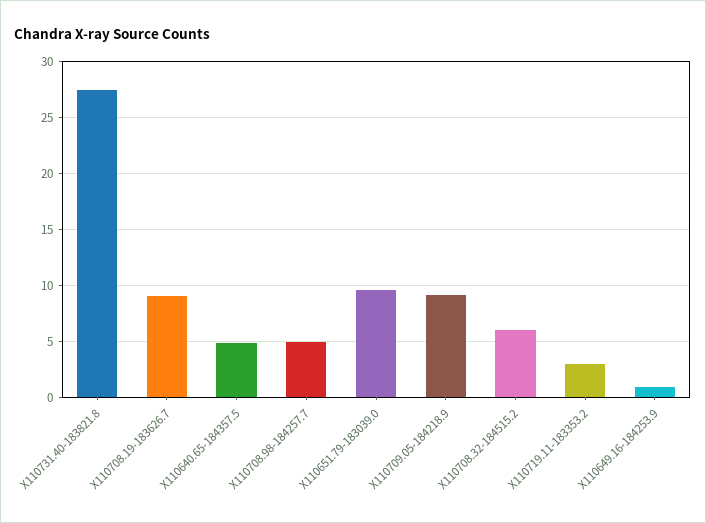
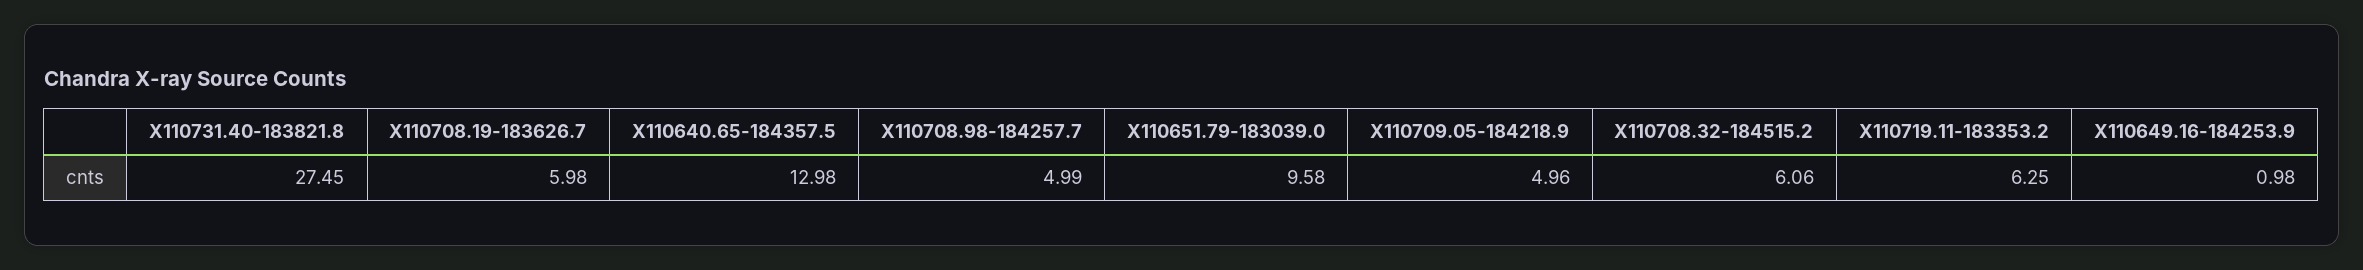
  {
    "X110731.40-183821.8": 27.45,
-   "X110708.19-183626.7": 9,
+   "X110708.19-183626.7": 5.98,
-   "X110640.65-184357.5": 5,
+   "X110640.65-184357.5": 12.98,
    "X110708.98-184257.7": 4.99,
    "X110651.79-183039.0": 9.58,
-   "X110709.05-184218.9": 9,
+   "X110709.05-184218.9": 4.96,
    "X110708.32-184515.2": 6.06,
-   "X110719.11-183353.2": 3,
+   "X110719.11-183353.2": 6.25,
    "X110649.16-184253.9": 0.98
  }

